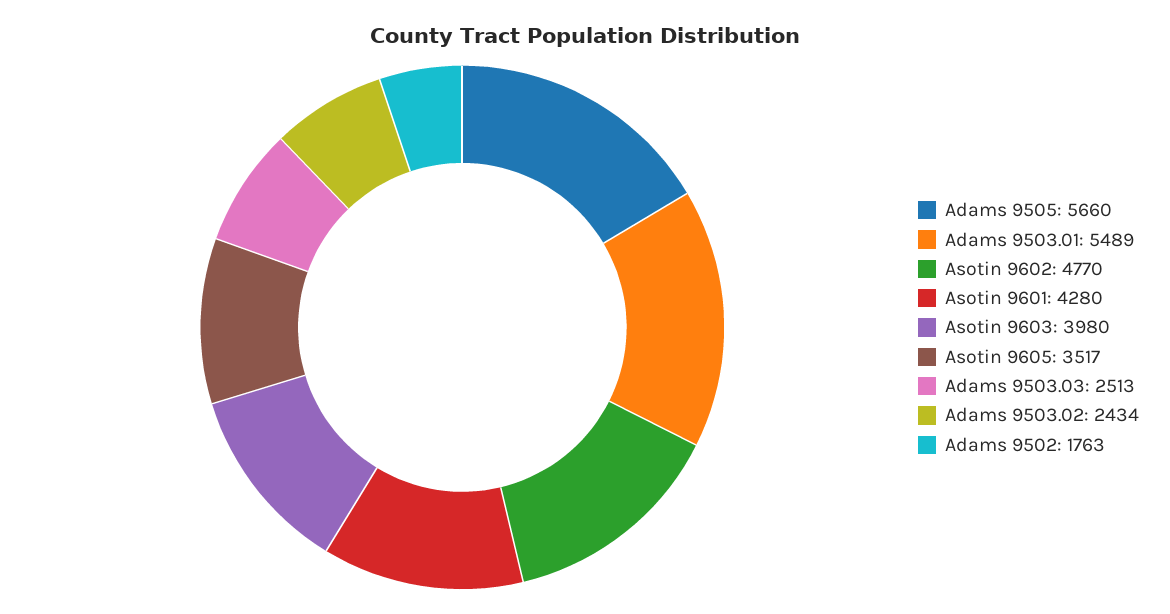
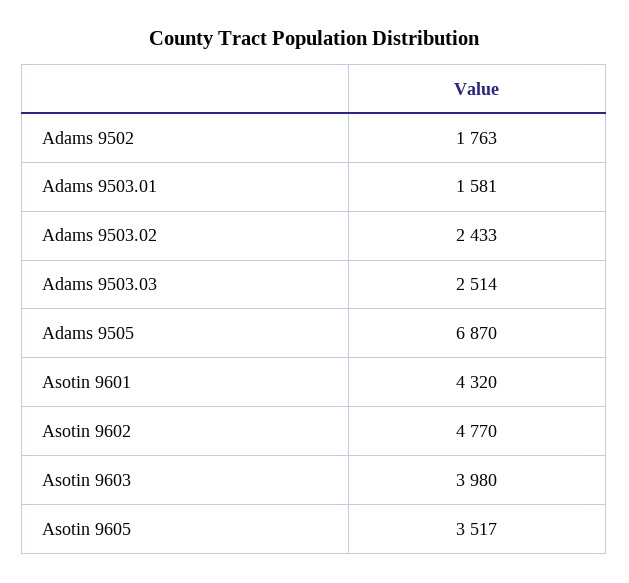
  {
-   "Adams 9505": 5660,
+   "Adams 9505": 6870,
-   "Adams 9503.01": 5489,
+   "Adams 9503.01": 1581,
    "Asotin 9602": 4770,
-   "Asotin 9601": 4280,
+   "Asotin 9601": 4320,
    "Asotin 9603": 3980,
    "Asotin 9605": 3517,
-   "Adams 9503.03": 2513,
+   "Adams 9503.03": 2514,
-   "Adams 9503.02": 2434,
+   "Adams 9503.02": 2433,
    "Adams 9502": 1763
  }

